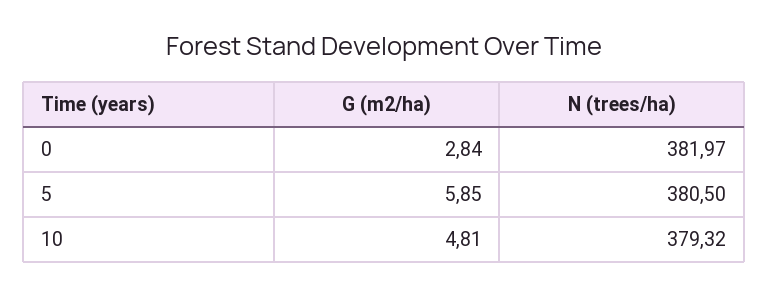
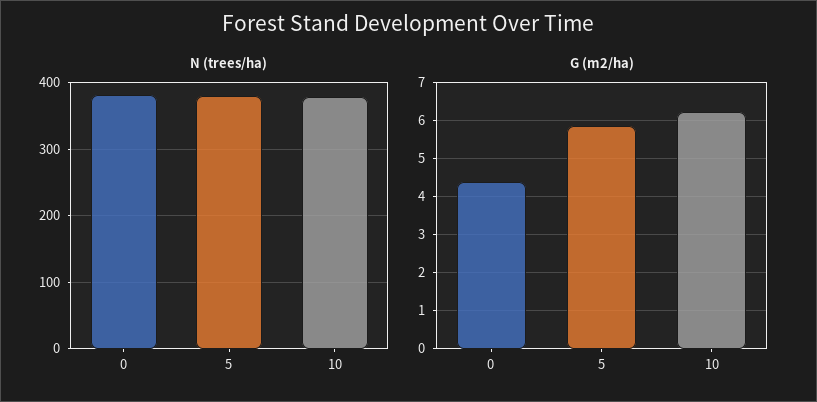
  {
    "G (m2/ha)": {
-     "0": 2.84,
+     "0": 4.4,
      "5": 5.85,
-     "10": 4.81
+     "10": 6.2
    },
    "N (trees/ha)": {
      "0": 381.97,
      "5": 380.5,
      "10": 379.32
    }
  }

